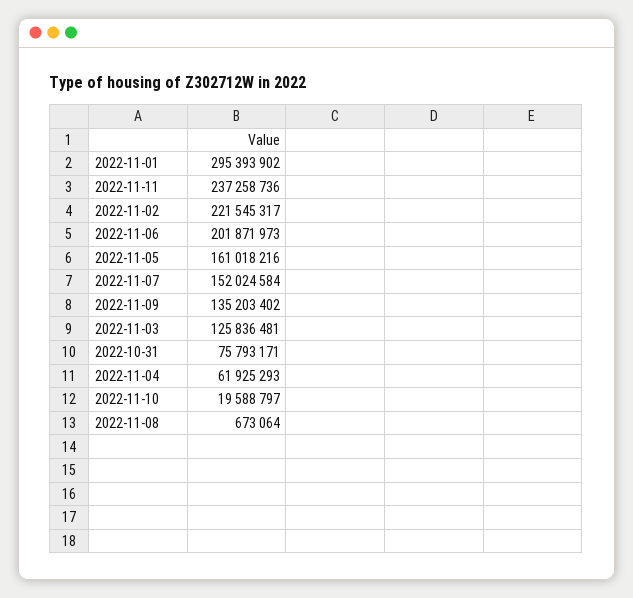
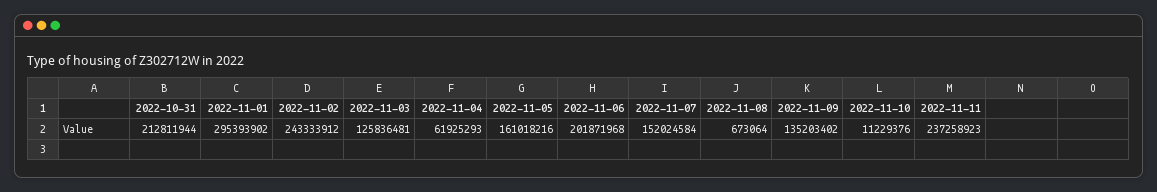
  {
    "2022-11-01": 295393902,
-   "2022-11-11": 237258736,
+   "2022-11-11": 237258923,
-   "2022-11-02": 221545317,
+   "2022-11-02": 243333912,
-   "2022-11-06": 201871973,
+   "2022-11-06": 201871968,
    "2022-11-05": 161018216,
    "2022-11-07": 152024584,
    "2022-11-09": 135203402,
    "2022-11-03": 125836481,
-   "2022-10-31": 75793171,
+   "2022-10-31": 212811944,
    "2022-11-04": 61925293,
-   "2022-11-10": 19588797,
+   "2022-11-10": 11229376,
    "2022-11-08": 673064
  }

